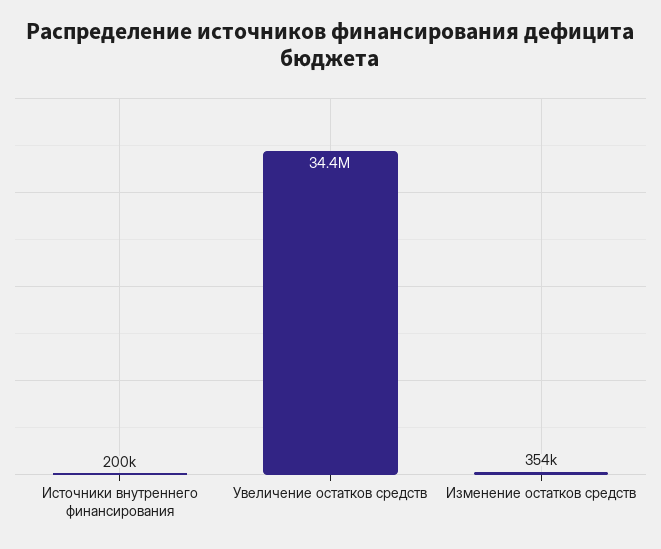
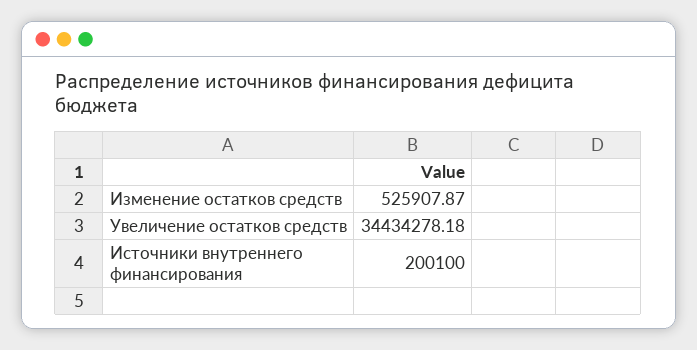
  {
    "Источники внутреннего финансирования": 200100,
    "Увеличение остатков средств": 34434278.18,
-   "Изменение остатков средств": 354000
+   "Изменение остатков средств": 525907.87
  }

